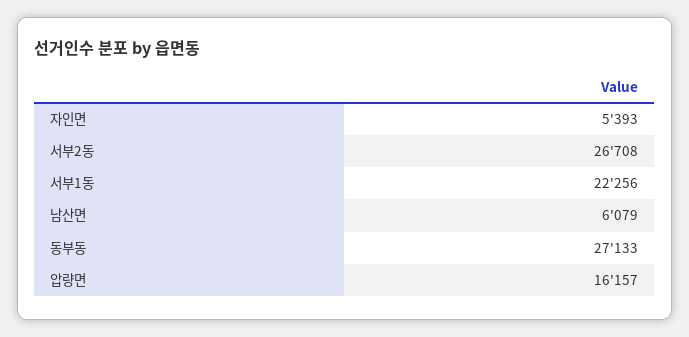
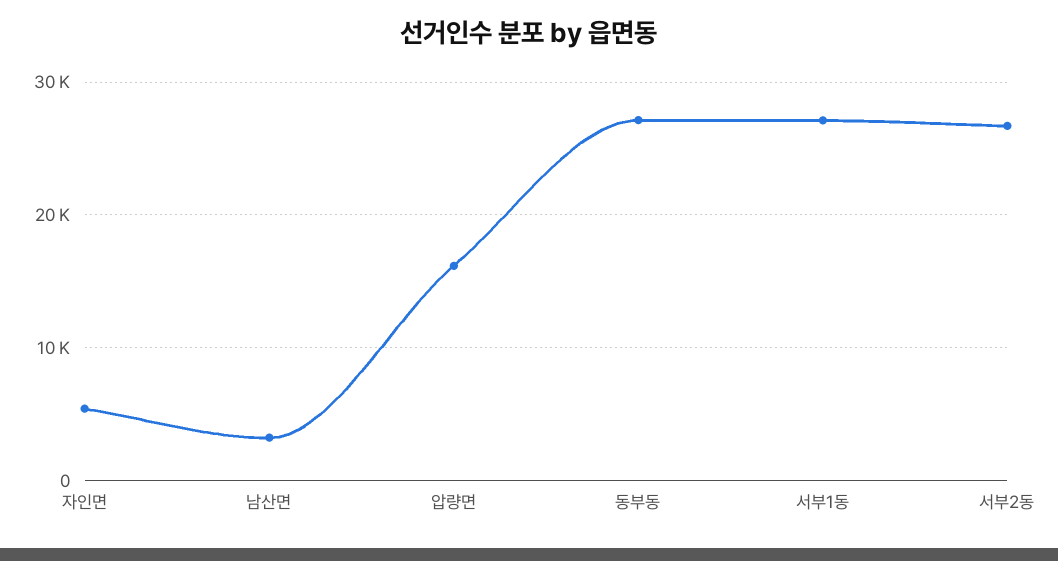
  {
    "자인면": 5393,
    "서부2동": 26708,
-   "서부1동": 22256,
+   "서부1동": 27000,
-   "남산면": 6079,
+   "남산면": 3000,
    "동부동": 27133,
    "압량면": 16157
  }

